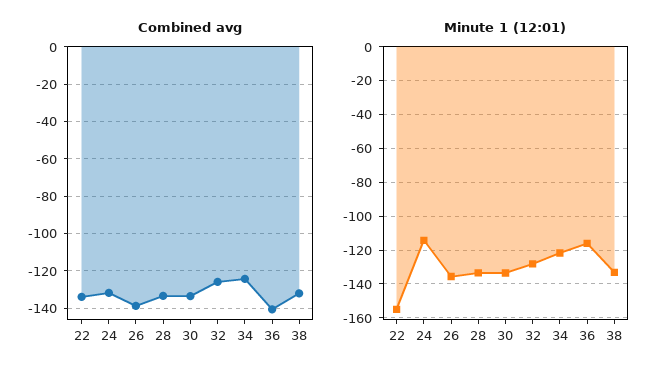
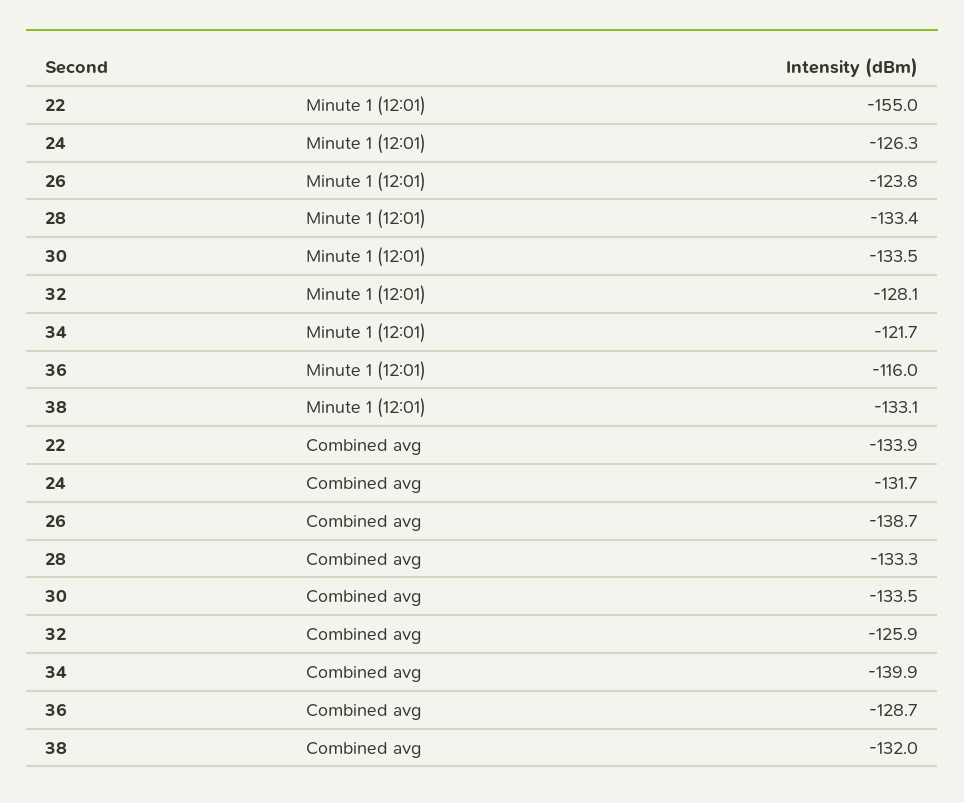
  {
    "Combined avg": {
      "22": -133.9,
      "24": -131.7,
      "26": -138.7,
      "28": -133.3,
      "30": -133.5,
      "32": -125.9,
-     "34": -125,
+     "34": -139.9,
-     "36": -140,
+     "36": -128.7,
      "38": -132
    },
    "Minute 1 (12:01)": {
      "22": -155,
-     "24": -115,
+     "24": -126.3,
-     "26": -135,
+     "26": -123.8,
      "28": -133.4,
      "30": -133.5,
      "32": -128.1,
      "34": -121.7,
      "36": -116,
      "38": -133.1
    }
  }

